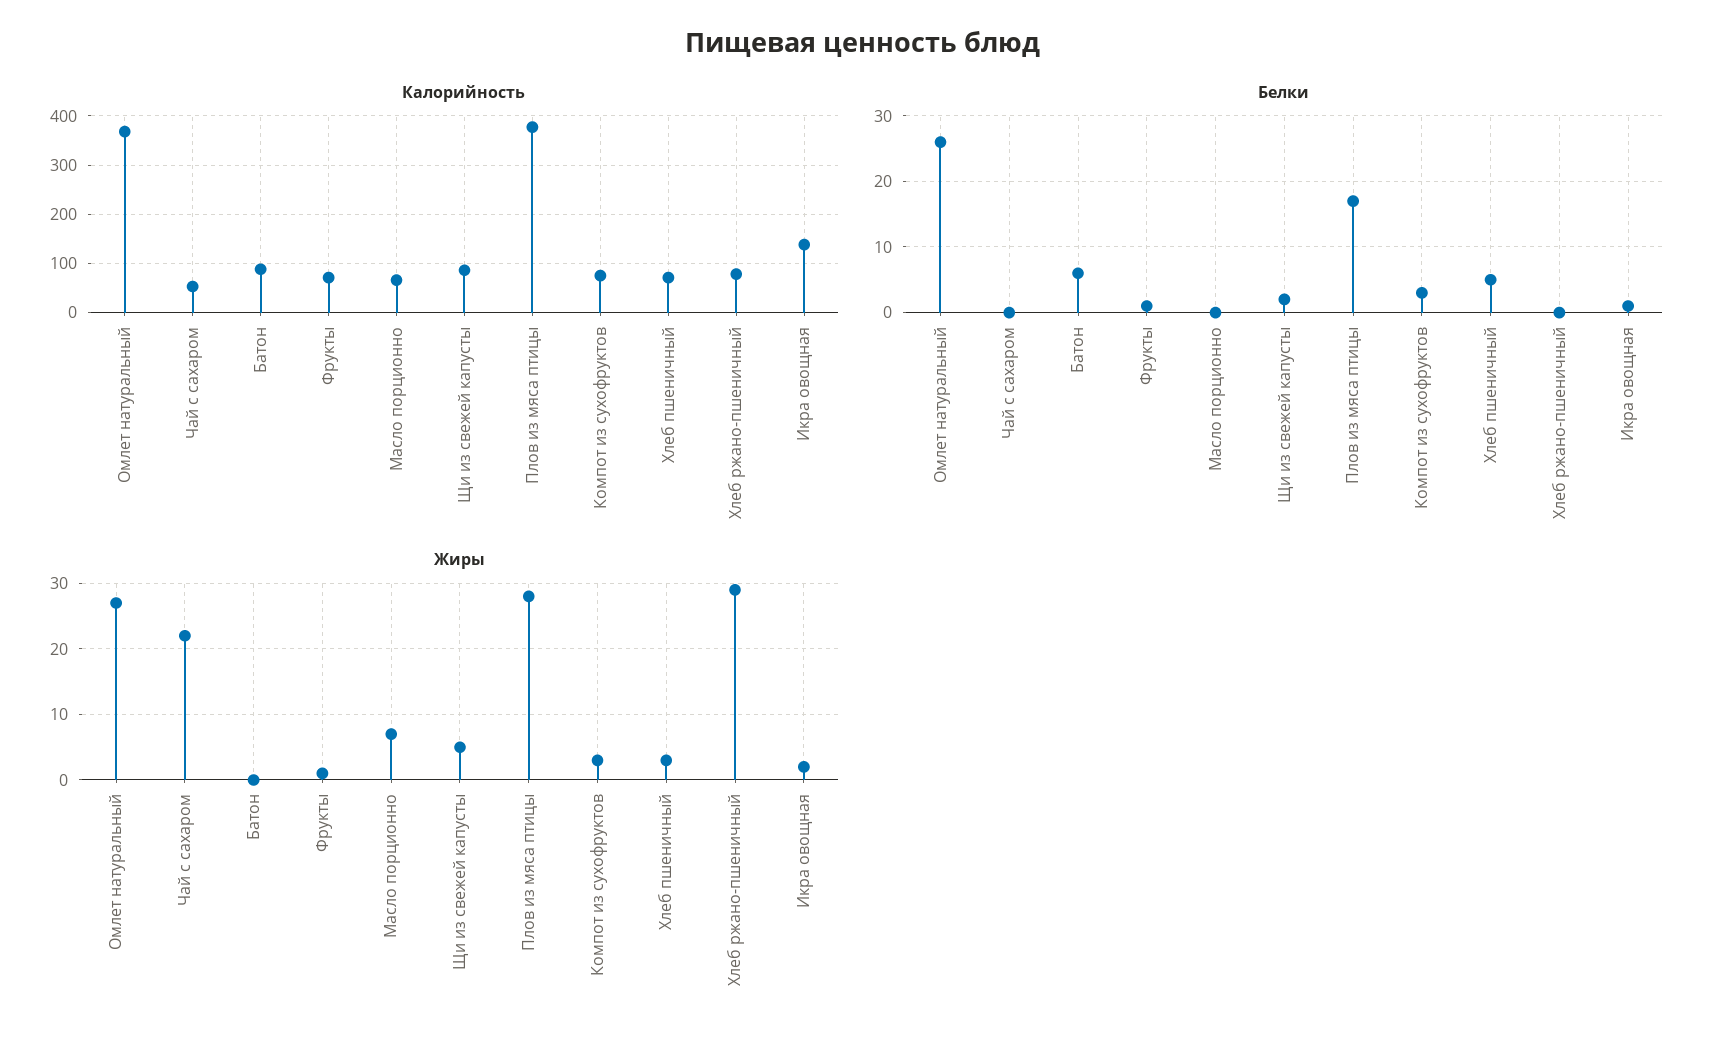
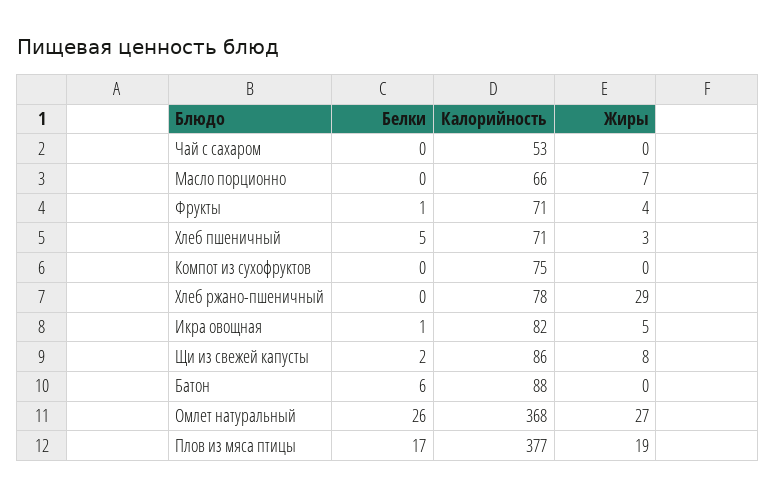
  {
    "Калорийность": {
      "Омлет натуральный": 368,
      "Чай с сахаром": 53,
      "Батон": 88,
      "Фрукты": 71,
      "Масло порционно": 66,
      "Щи из свежей капусты": 86,
      "Плов из мяса птицы": 377,
      "Компот из сухофруктов": 75,
      "Хлеб пшеничный": 71,
      "Хлеб ржано-пшеничный": 78,
-     "Икра овощная": 140
+     "Икра овощная": 82
    },
    "Белки": {
      "Омлет натуральный": 26,
      "Чай с сахаром": 0,
      "Батон": 6,
      "Фрукты": 1,
      "Масло порционно": 0,
      "Щи из свежей капусты": 2,
      "Плов из мяса птицы": 17,
-     "Компот из сухофруктов": 3,
+     "Компот из сухофруктов": 0,
      "Хлеб пшеничный": 5,
      "Хлеб ржано-пшеничный": 0,
      "Икра овощная": 1
    },
    "Жиры": {
      "Омлет натуральный": 27,
-     "Чай с сахаром": 22,
+     "Чай с сахаром": 0,
      "Батон": 0,
-     "Фрукты": 1,
+     "Фрукты": 4,
      "Масло порционно": 7,
-     "Щи из свежей капусты": 5,
+     "Щи из свежей капусты": 8,
-     "Плов из мяса птицы": 28,
+     "Плов из мяса птицы": 19,
-     "Компот из сухофруктов": 3,
+     "Компот из сухофруктов": 0,
      "Хлеб пшеничный": 3,
      "Хлеб ржано-пшеничный": 29,
-     "Икра овощная": 2
+     "Икра овощная": 5
    }
  }

